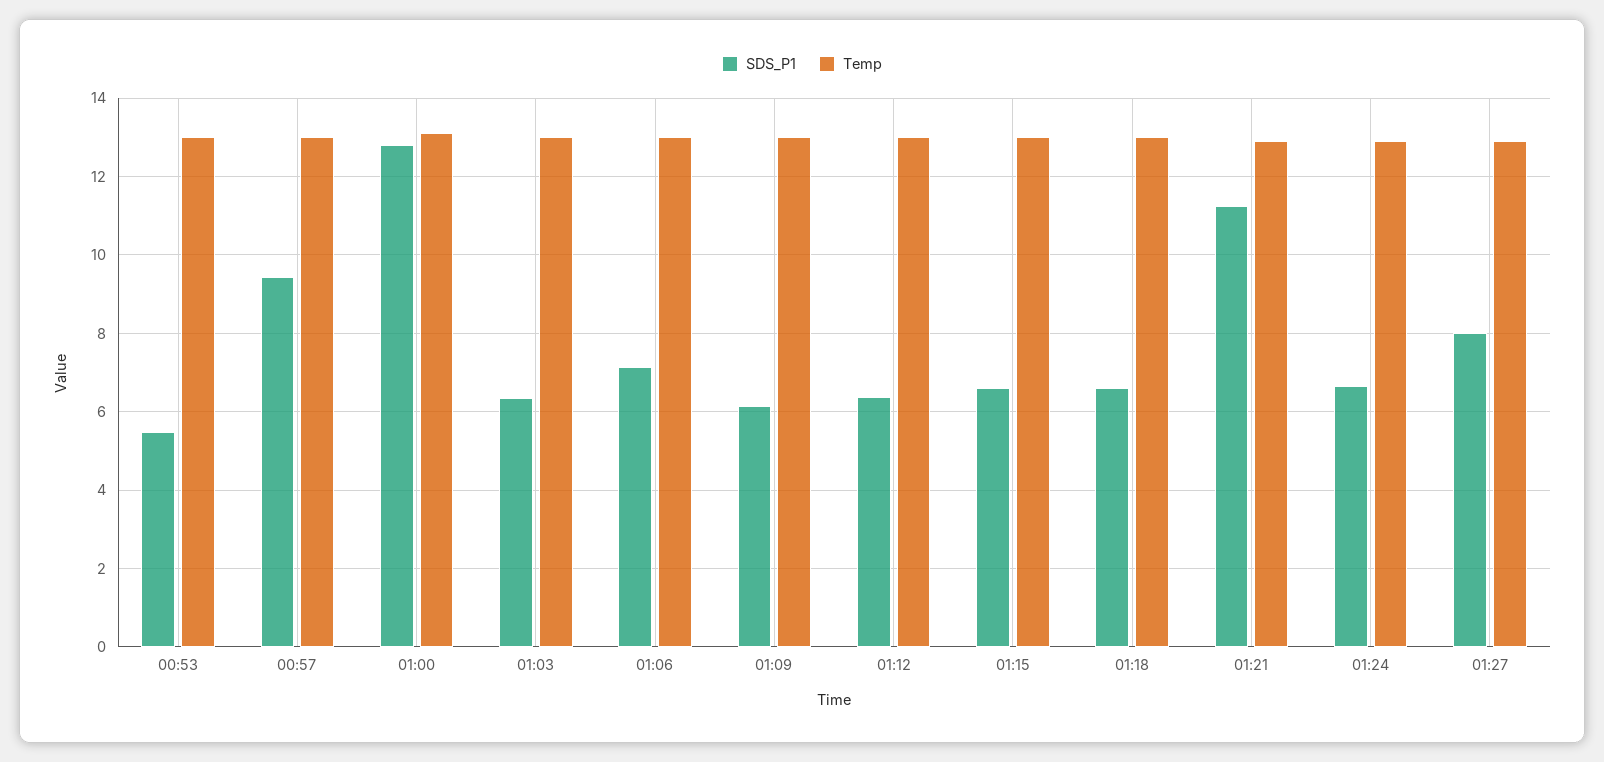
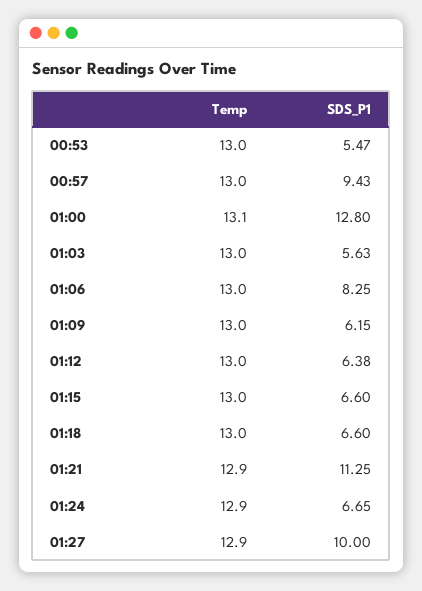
  {
    "SDS_P1": {
      "00:53": 5.47,
      "00:57": 9.43,
      "01:00": 12.8,
-     "01:03": 6.4,
+     "01:03": 5.63,
-     "01:06": 7.2,
+     "01:06": 8.25,
      "01:09": 6.15,
      "01:12": 6.38,
      "01:15": 6.6,
      "01:18": 6.6,
      "01:21": 11.25,
      "01:24": 6.65,
-     "01:27": 8
+     "01:27": 10
    },
    "Temp": {
      "00:53": 13,
      "00:57": 13,
      "01:00": 13.1,
      "01:03": 13,
      "01:06": 13,
      "01:09": 13,
      "01:12": 13,
      "01:15": 13,
      "01:18": 13,
      "01:21": 12.9,
      "01:24": 12.9,
      "01:27": 12.9
    }
  }

